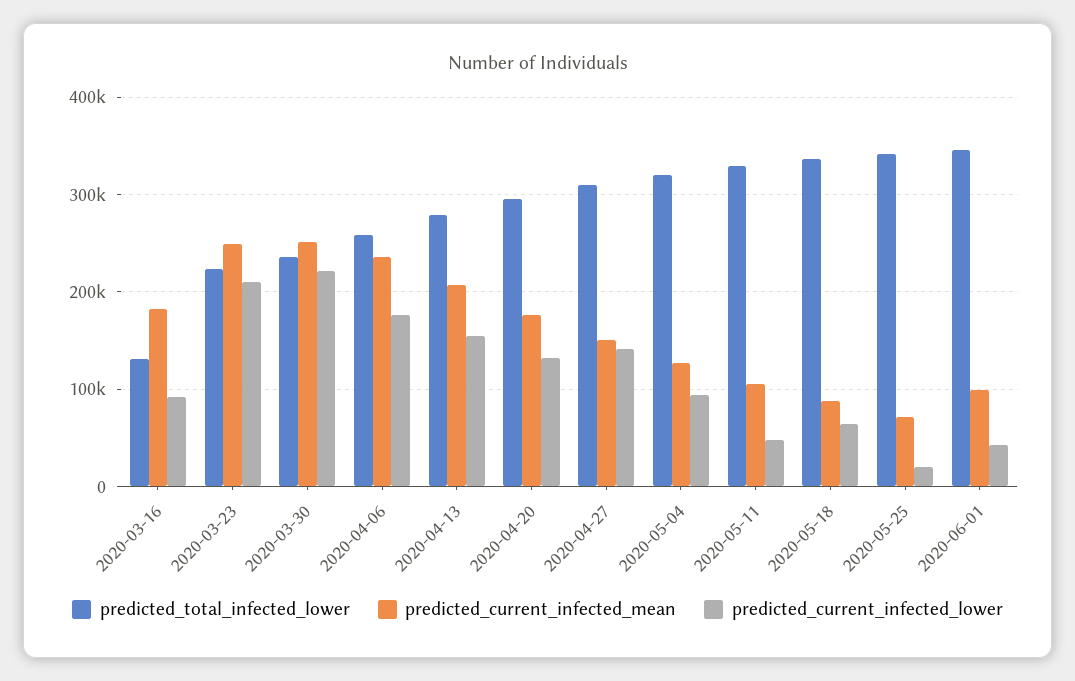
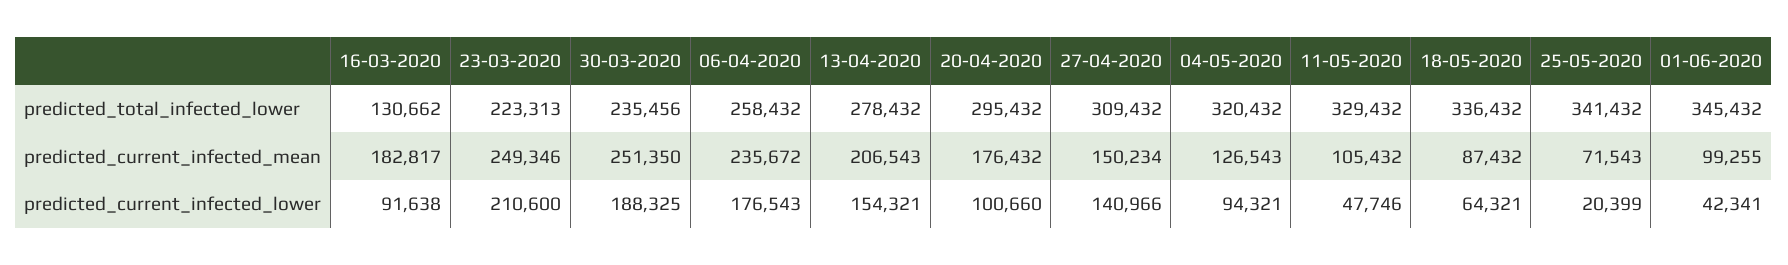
  {
    "predicted_total_infected_lower": {
      "2020-03-16": 130662,
      "2020-03-23": 223313,
      "2020-03-30": 235456,
      "2020-04-06": 258432,
      "2020-04-13": 278432,
      "2020-04-20": 295432,
      "2020-04-27": 309432,
      "2020-05-04": 320432,
      "2020-05-11": 329432,
      "2020-05-18": 336432,
      "2020-05-25": 341432,
      "2020-06-01": 345432
    },
    "predicted_current_infected_mean": {
      "2020-03-16": 182817,
      "2020-03-23": 249346,
      "2020-03-30": 251350,
      "2020-04-06": 235672,
      "2020-04-13": 206543,
      "2020-04-20": 176432,
      "2020-04-27": 150234,
      "2020-05-04": 126543,
      "2020-05-11": 105432,
      "2020-05-18": 87432,
      "2020-05-25": 71543,
      "2020-06-01": 99255
    },
    "predicted_current_infected_lower": {
      "2020-03-16": 91638,
      "2020-03-23": 210600,
-     "2020-03-30": 220000,
+     "2020-03-30": 188325,
      "2020-04-06": 176543,
      "2020-04-13": 154321,
-     "2020-04-20": 130000,
+     "2020-04-20": 100660,
      "2020-04-27": 140966,
      "2020-05-04": 94321,
      "2020-05-11": 47746,
      "2020-05-18": 64321,
      "2020-05-25": 20399,
      "2020-06-01": 42341
    }
  }

